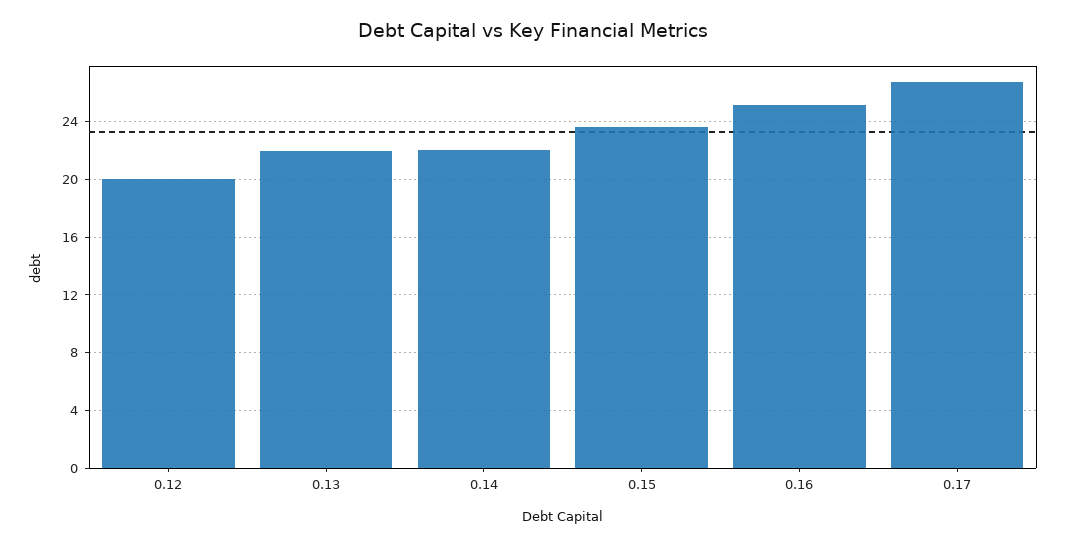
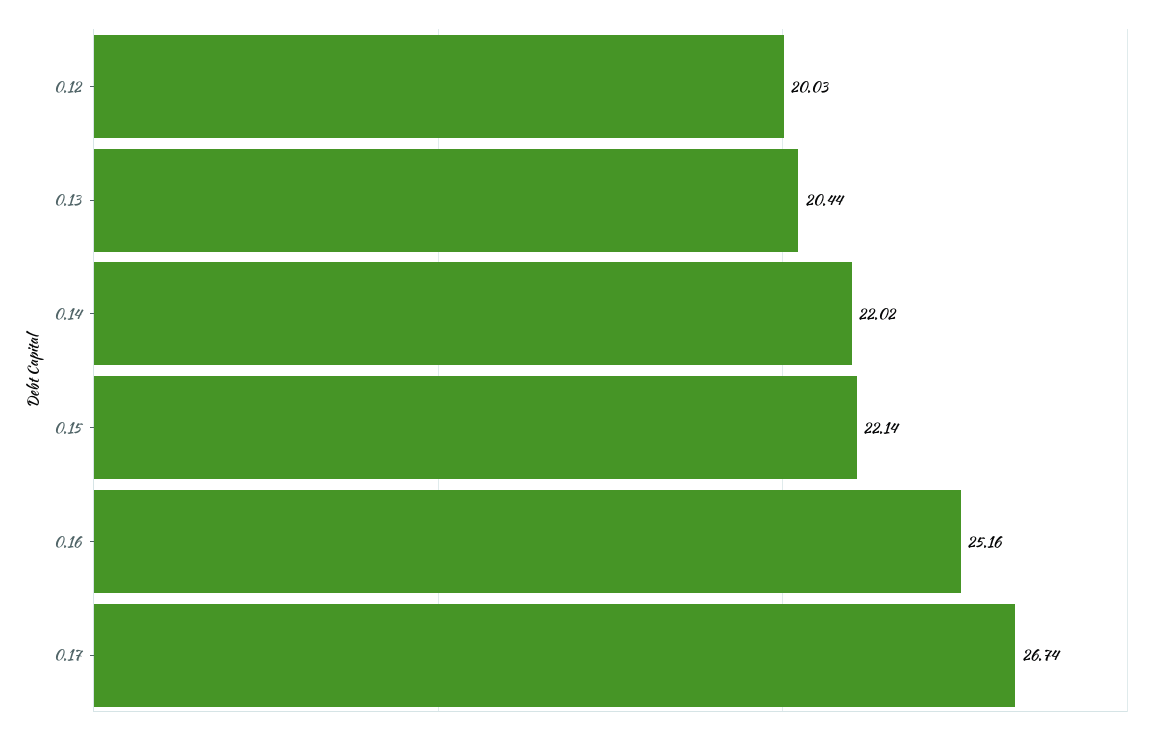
  {
    "0.12": 20.03,
-   "0.13": 22,
+   "0.13": 20.44,
    "0.14": 22.02,
-   "0.15": 23.5,
+   "0.15": 22.14,
    "0.16": 25.16,
    "0.17": 26.74
  }

